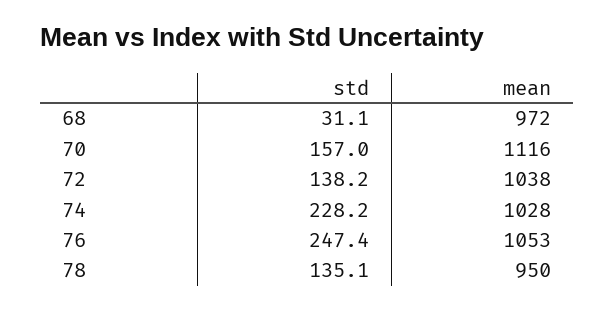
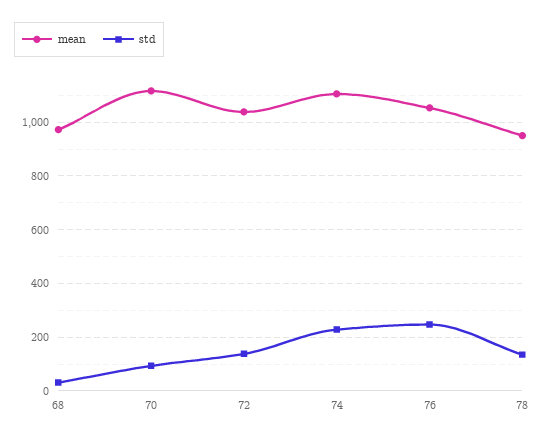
  {
    "std": {
      "68": 31.1,
-     "70": 157,
+     "70": 100,
      "72": 138.2,
      "74": 228.2,
      "76": 247.4,
      "78": 135.1
    },
    "mean": {
      "68": 972,
      "70": 1116,
      "72": 1038,
-     "74": 1028,
+     "74": 1100,
      "76": 1053,
      "78": 950
    }
  }

